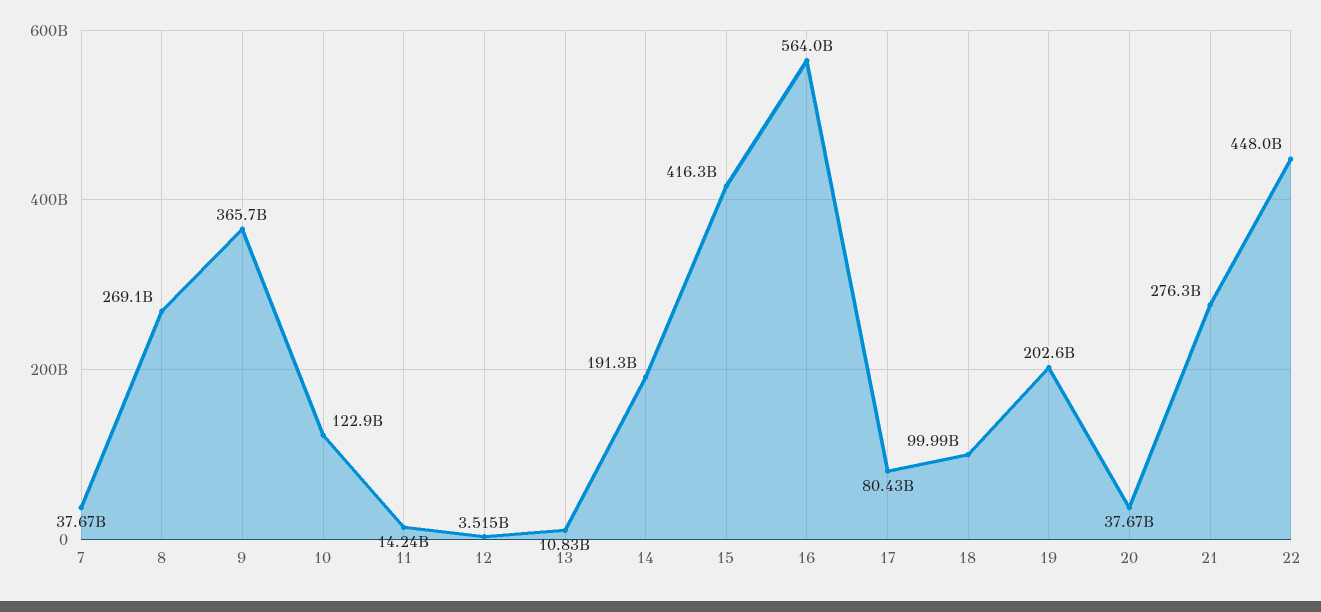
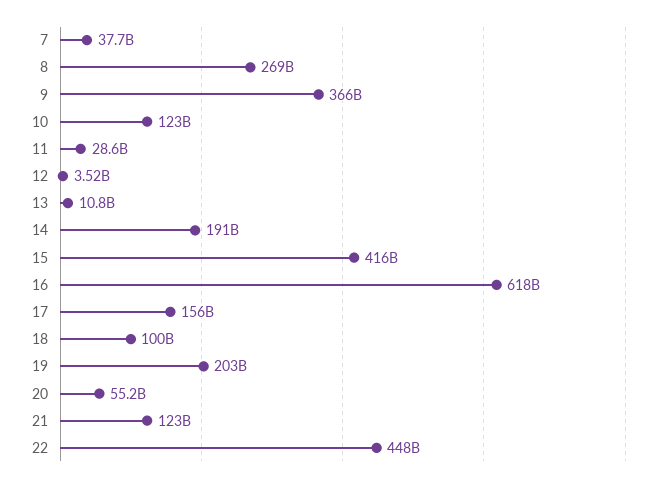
  {
    "7": 37670000000,
    "8": 269100000000,
    "9": 365700000000,
    "10": 122900000000,
-   "11": 14240000000,
+   "11": 28600000000,
    "12": 3515000000,
    "13": 10830000000,
    "14": 191300000000,
    "15": 416300000000,
-   "16": 564000000000,
+   "16": 618000000000,
-   "17": 80430000000,
+   "17": 156000000000,
    "18": 99990000000,
    "19": 202600000000,
-   "20": 37670000000,
+   "20": 55200000000,
-   "21": 276300000000,
+   "21": 123000000000,
    "22": 448000000000
  }

